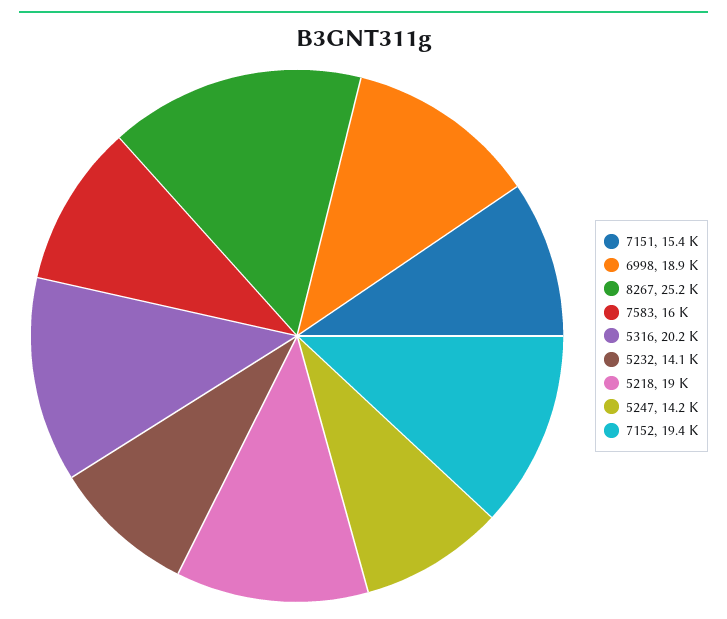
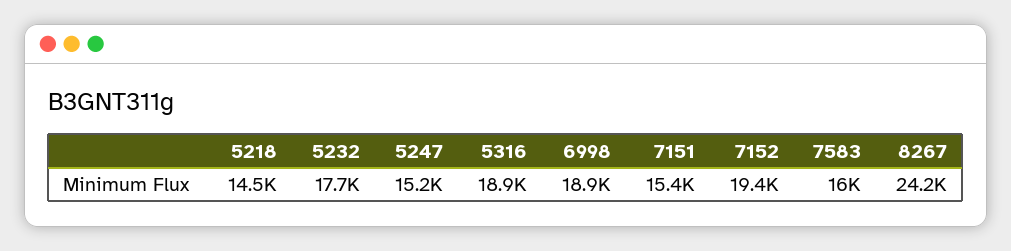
  {
    "7151": 15400,
    "6998": 18900,
-   "8267": 25200,
+   "8267": 24200,
    "7583": 16000,
-   "5316": 20200,
+   "5316": 18900,
-   "5232": 14100,
+   "5232": 17700,
-   "5218": 19000,
+   "5218": 14500,
-   "5247": 14200,
+   "5247": 15200,
    "7152": 19400
  }

